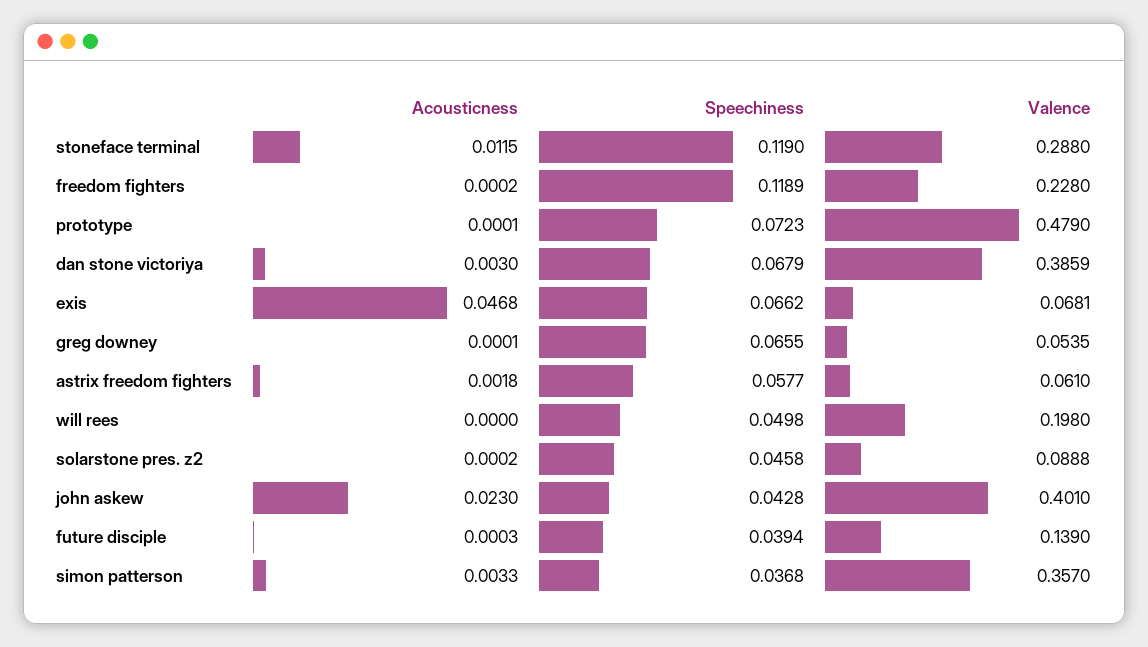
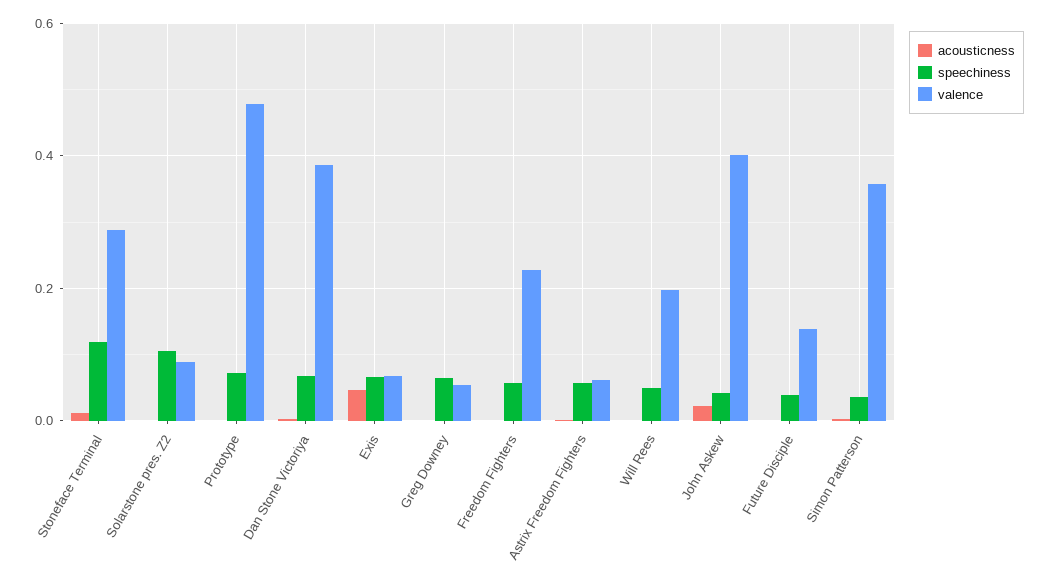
  {
    "Acousticness": {
      "stoneface terminal": 0.0115,
      "freedom fighters": 0.0002,
      "prototype": 0.0001,
      "dan stone victoriya": 0.003,
      "exis": 0.0468,
      "greg downey": 0.0001,
      "astrix freedom fighters": 0.0018,
      "will rees": 0,
      "solarstone pres. z2": 0.0002,
      "john askew": 0.023,
      "future disciple": 0.0003,
      "simon patterson": 0.0033
    },
    "Speechiness": {
      "stoneface terminal": 0.119,
-     "freedom fighters": 0.1189,
+     "freedom fighters": 0.06,
      "prototype": 0.0723,
      "dan stone victoriya": 0.0679,
      "exis": 0.0662,
      "greg downey": 0.0655,
      "astrix freedom fighters": 0.0577,
      "will rees": 0.0498,
-     "solarstone pres. z2": 0.0458,
+     "solarstone pres. z2": 0.1,
      "john askew": 0.0428,
      "future disciple": 0.0394,
      "simon patterson": 0.0368
    },
    "Valence": {
      "stoneface terminal": 0.288,
      "freedom fighters": 0.228,
      "prototype": 0.479,
      "dan stone victoriya": 0.3859,
      "exis": 0.0681,
      "greg downey": 0.0535,
      "astrix freedom fighters": 0.061,
      "will rees": 0.198,
      "solarstone pres. z2": 0.0888,
      "john askew": 0.401,
      "future disciple": 0.139,
      "simon patterson": 0.357
    }
  }

